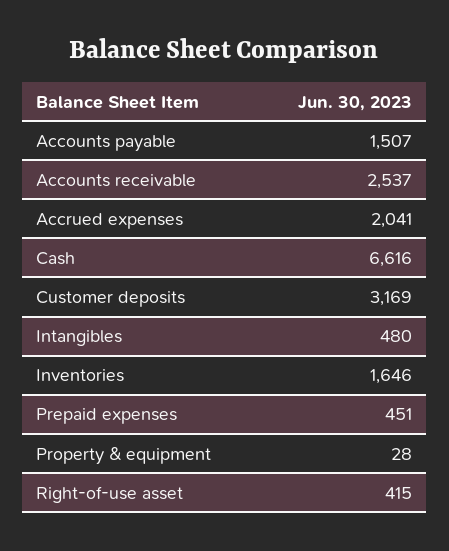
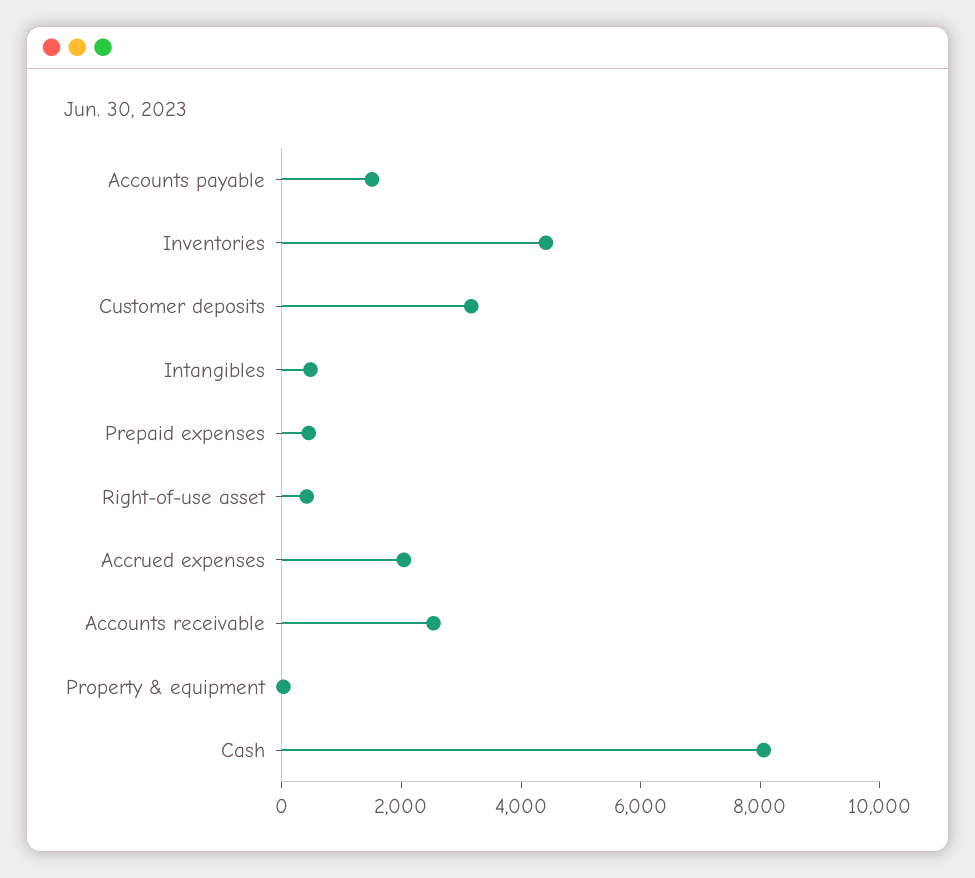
  {
    "Accounts payable": 1507,
    "Accounts receivable": 2537,
    "Accrued expenses": 2041,
-   "Cash": 6616,
+   "Cash": 8000,
    "Customer deposits": 3169,
    "Intangibles": 480,
-   "Inventories": 1646,
+   "Inventories": 4500,
    "Prepaid expenses": 451,
    "Property & equipment": 28,
    "Right-of-use asset": 415
  }

